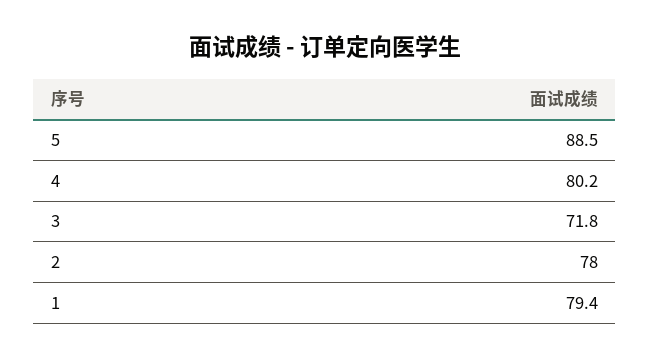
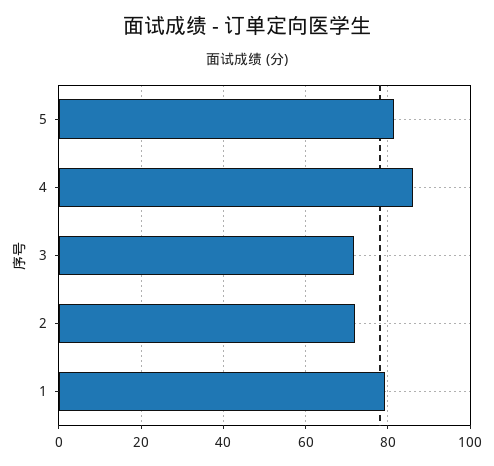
  {
-   "5": 88.5,
+   "5": 82,
-   "4": 80.2,
+   "4": 86,
    "3": 71.8,
-   "2": 78,
+   "2": 72,
    "1": 79.4
  }

